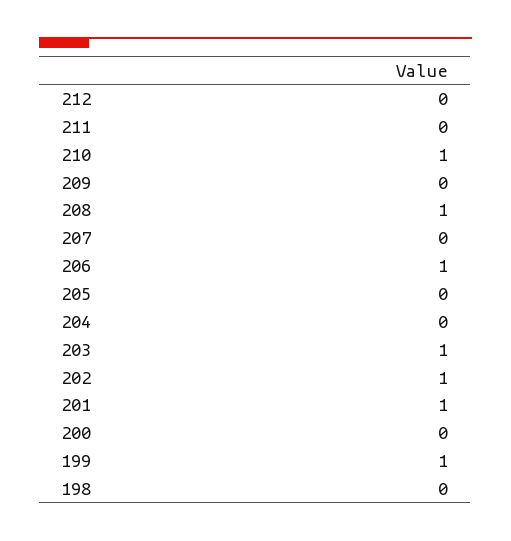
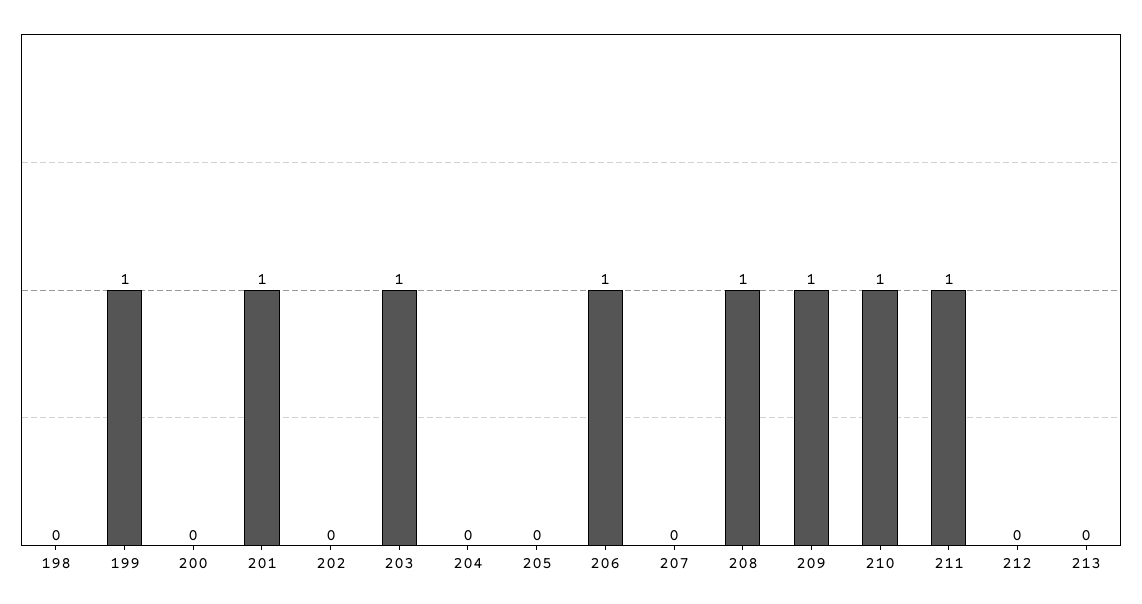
  {
    "212": 0,
-   "211": 0,
+   "211": 1,
    "210": 1,
-   "209": 0,
+   "209": 1,
    "208": 1,
    "207": 0,
    "206": 1,
    "205": 0,
    "204": 0,
    "203": 1,
-   "202": 1,
+   "202": 0,
    "201": 1,
    "200": 0,
    "199": 1,
-   "198": 0
+   "198": 0,
+   "213": 0
  }

